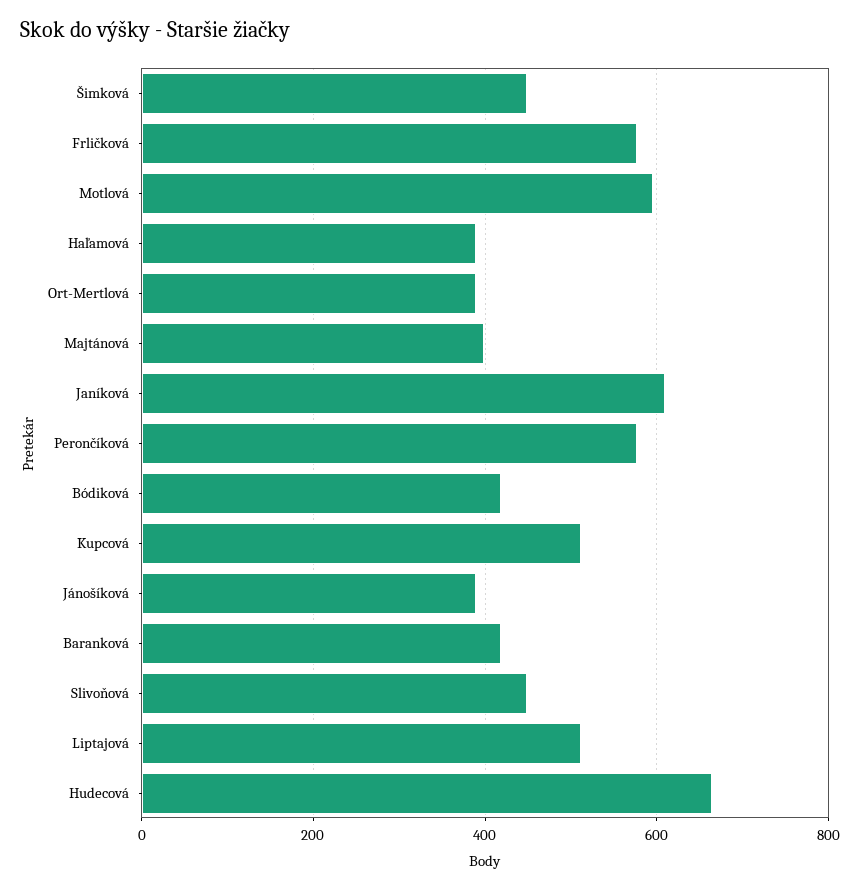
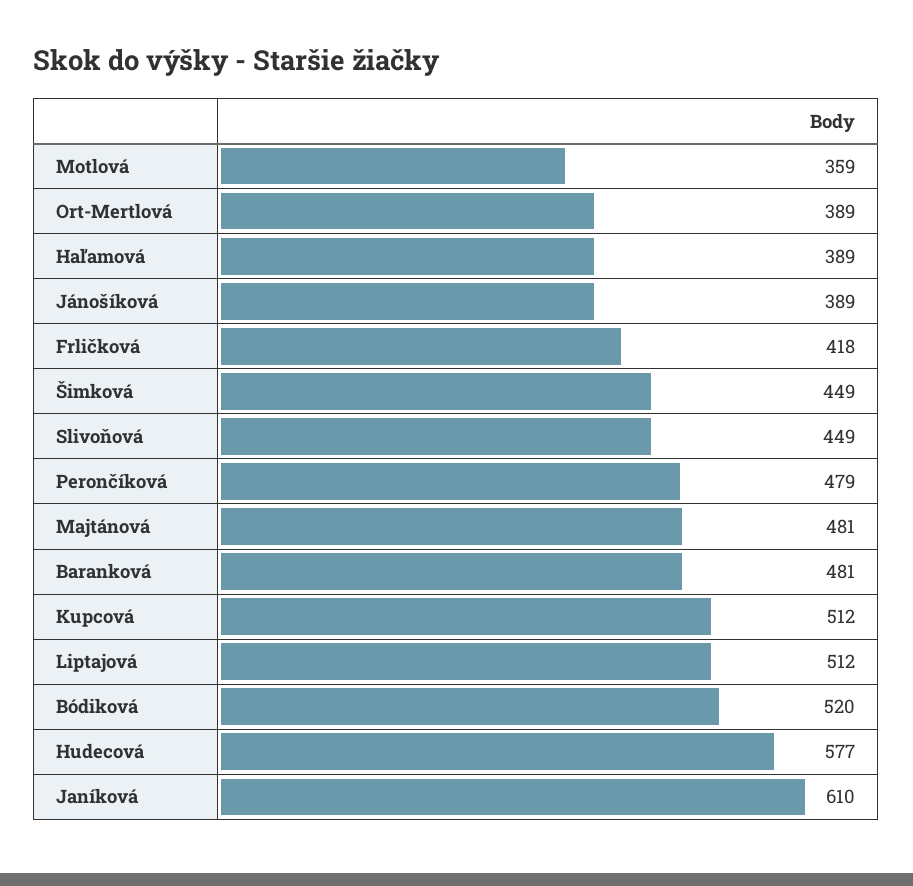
  {
    "Šimková": 449,
-   "Frličková": 580,
+   "Frličková": 418,
-   "Motlová": 600,
+   "Motlová": 359,
    "Haľamová": 389,
    "Ort-Mertlová": 389,
-   "Majtánová": 400,
+   "Majtánová": 481,
    "Janíková": 610,
-   "Perončíková": 580,
+   "Perončíková": 479,
-   "Bódiková": 420,
+   "Bódiková": 520,
    "Kupcová": 512,
    "Jánošíková": 389,
-   "Baranková": 420,
+   "Baranková": 481,
    "Slivoňová": 449,
    "Liptajová": 512,
-   "Hudecová": 660
+   "Hudecová": 577
  }

